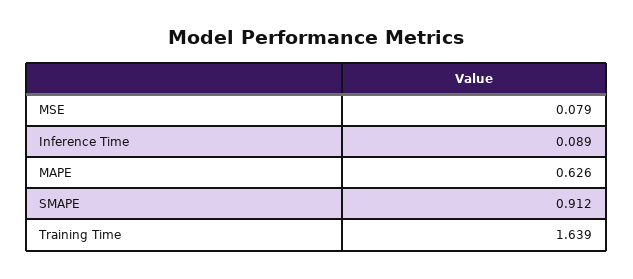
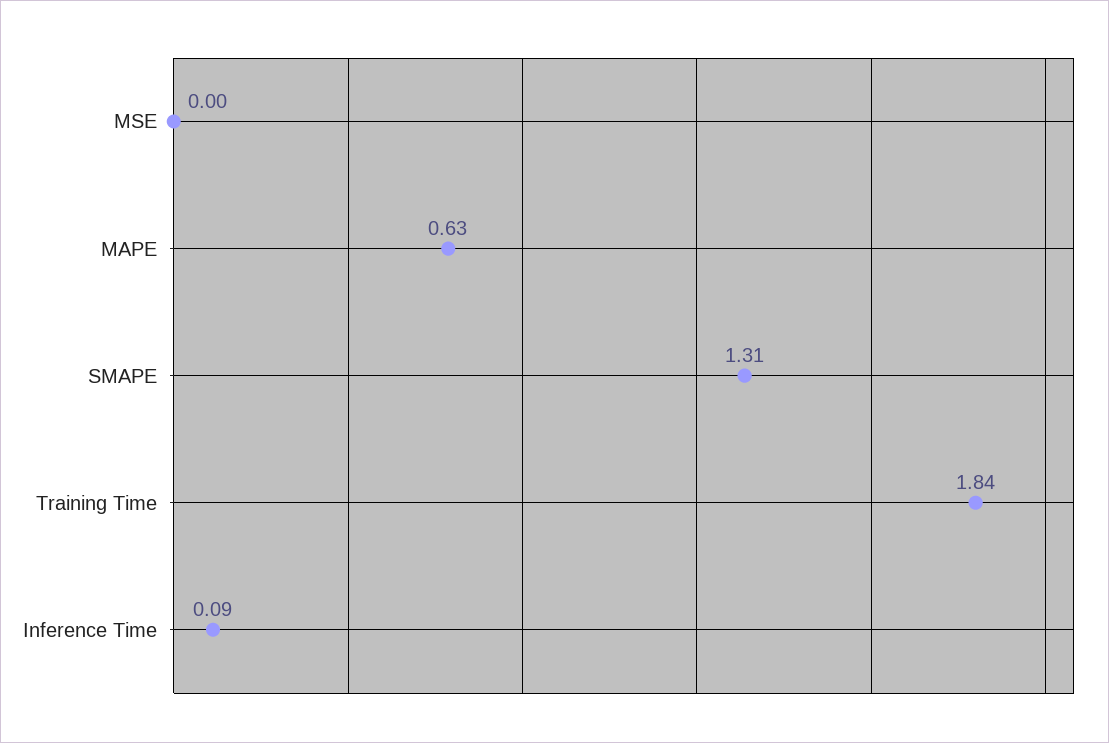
  {
-   "MSE": 0.079,
+   "MSE": 0,
    "Inference Time": 0.089,
    "MAPE": 0.626,
-   "SMAPE": 0.912,
+   "SMAPE": 1.31,
-   "Training Time": 1.639
+   "Training Time": 1.84
  }

